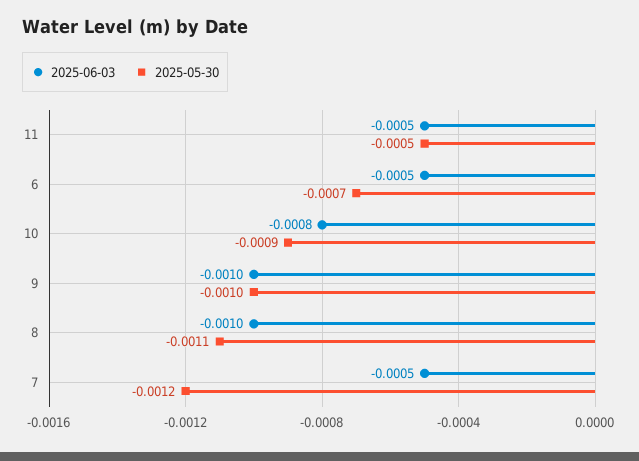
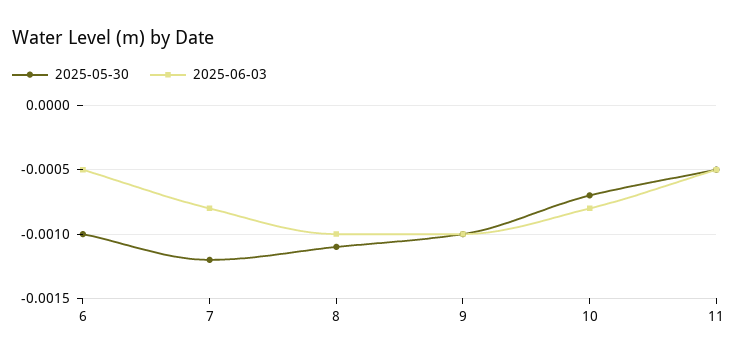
  {
    "2025-06-03": {
      "11": -0.0005,
      "6": -0.0005,
      "10": -0.0008,
      "9": -0.001,
      "8": -0.001,
-     "7": -0.0005
+     "7": -0.0008
    },
    "2025-05-30": {
      "11": -0.0005,
-     "6": -0.0007,
+     "6": -0.001,
-     "10": -0.0009,
+     "10": -0.0007,
      "9": -0.001,
      "8": -0.0011,
      "7": -0.0012
    }
  }

